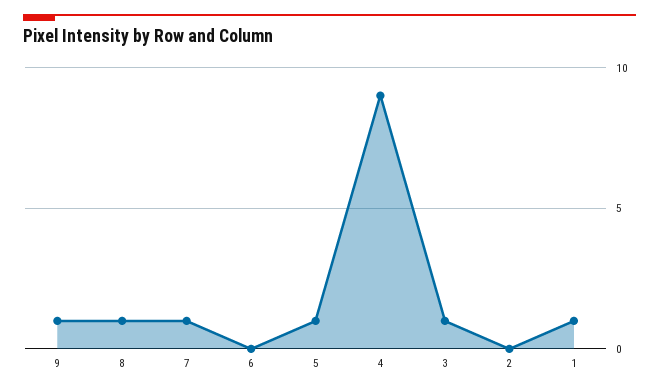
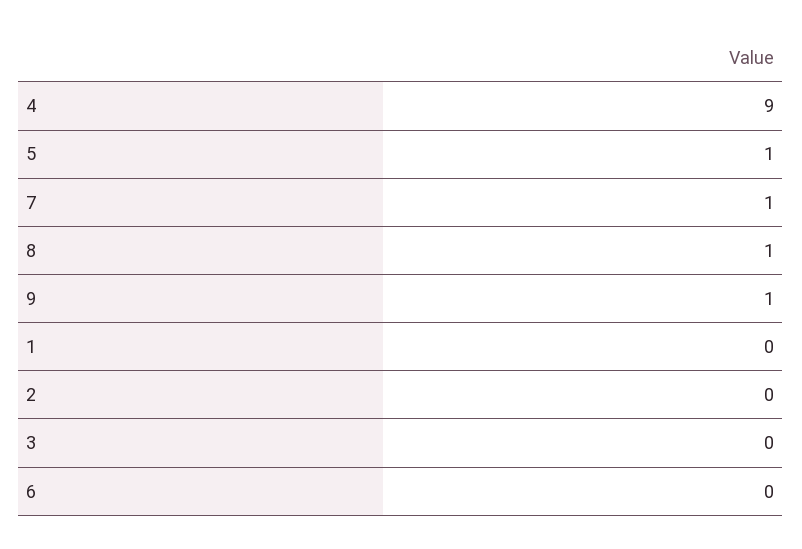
  {
    "9": 1,
    "8": 1,
    "7": 1,
    "6": 0,
    "5": 1,
    "4": 9,
-   "3": 1,
+   "3": 0,
    "2": 0,
-   "1": 1
+   "1": 0
  }

